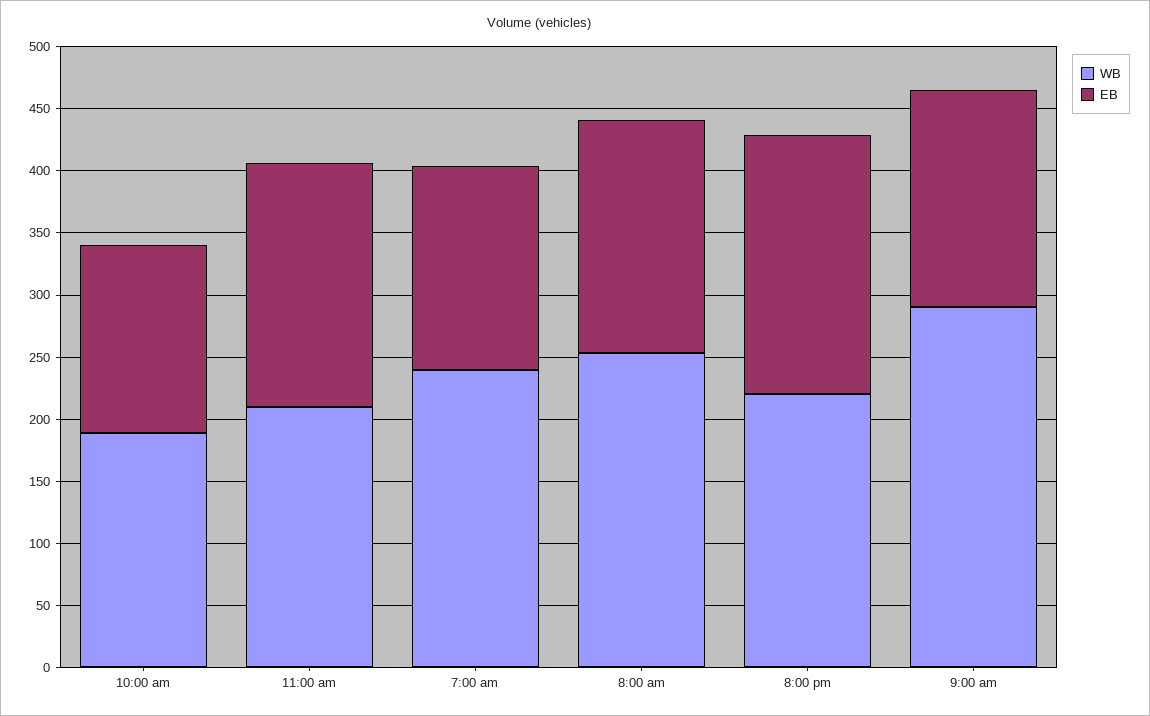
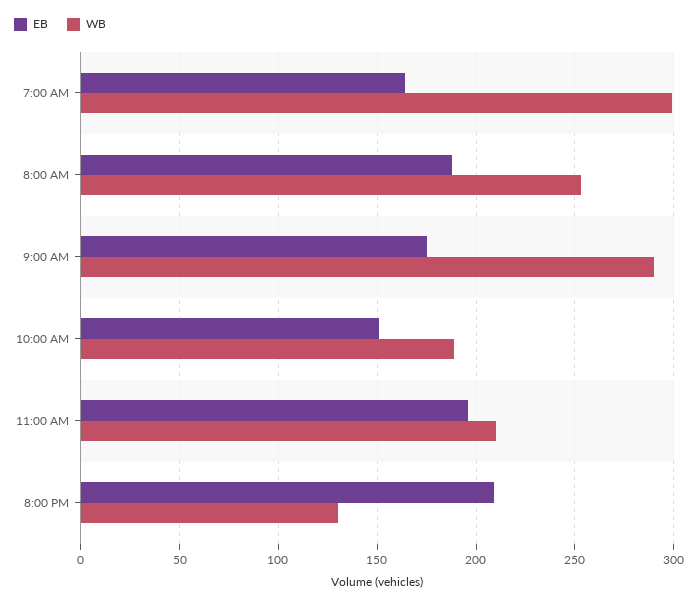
  {
    "WB": {
      "10:00 am": 190,
      "11:00 am": 210,
-     "7:00 am": 240,
+     "7:00 am": 300,
      "8:00 am": 255,
-     "8:00 pm": 220,
+     "8:00 pm": 130,
      "9:00 am": 290
    },
    "EB": {
      "10:00 am": 150,
      "11:00 am": 195,
      "7:00 am": 165,
      "8:00 am": 190,
      "8:00 pm": 210,
      "9:00 am": 175
    }
  }

